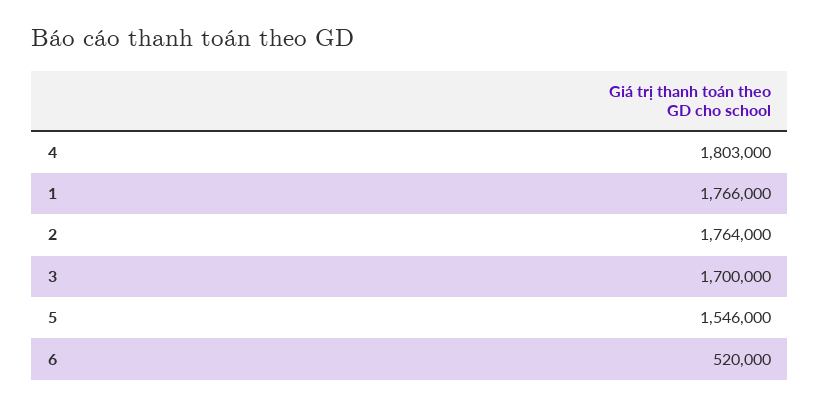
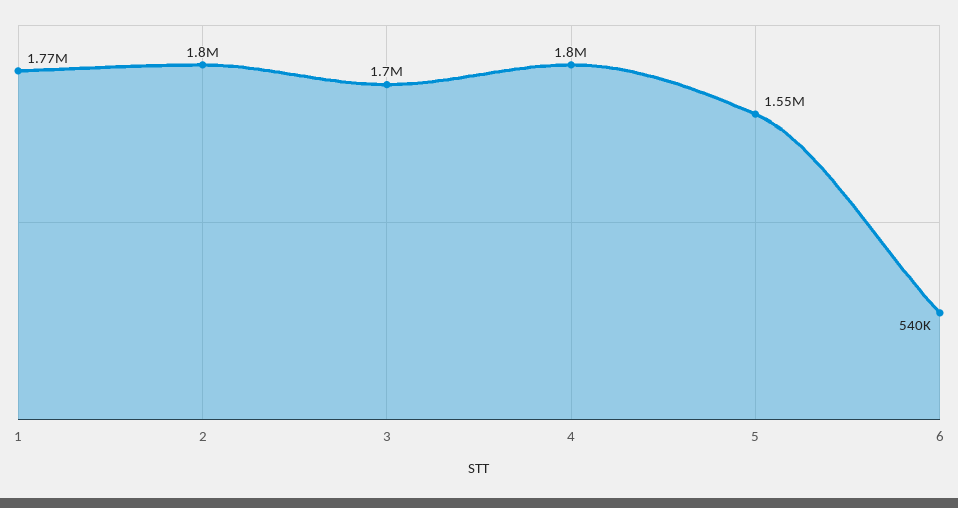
  {
    "4": 1803000,
    "1": 1766000,
-   "2": 1764000,
+   "2": 1800000,
    "3": 1700000,
    "5": 1546000,
-   "6": 520000
+   "6": 540000
  }

